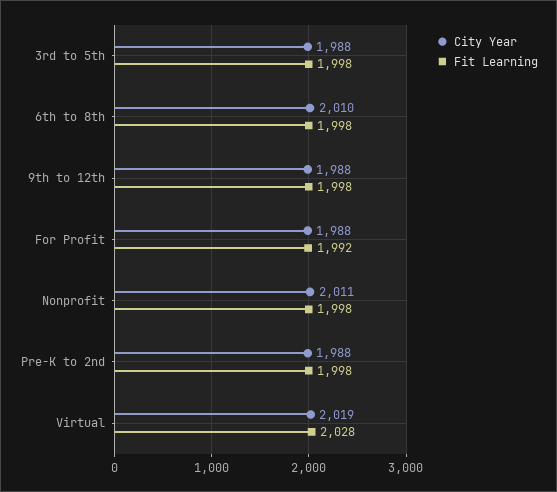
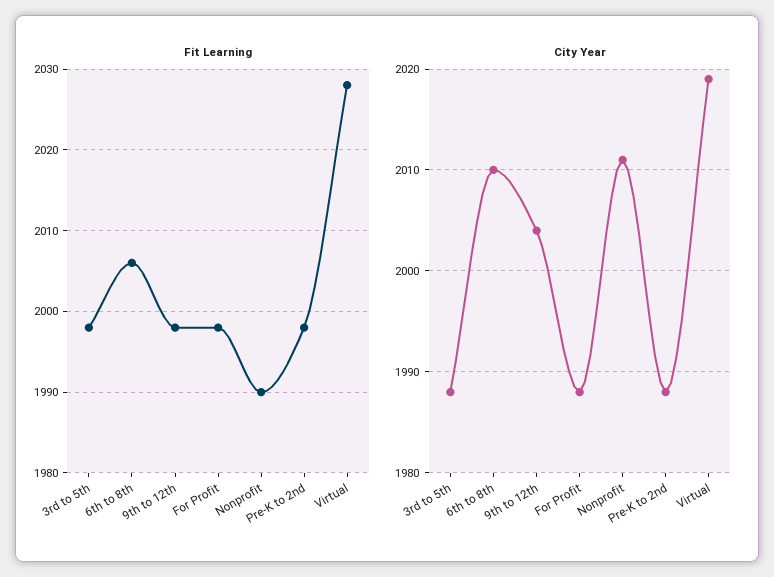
  {
    "City Year": {
      "3rd to 5th": 1988,
      "6th to 8th": 2010,
-     "9th to 12th": 1988,
+     "9th to 12th": 2004,
      "For Profit": 1988,
      "Nonprofit": 2011,
      "Pre-K to 2nd": 1988,
      "Virtual": 2019
    },
    "Fit Learning": {
      "3rd to 5th": 1998,
-     "6th to 8th": 1998,
+     "6th to 8th": 2006,
      "9th to 12th": 1998,
-     "For Profit": 1992,
+     "For Profit": 1998,
-     "Nonprofit": 1998,
+     "Nonprofit": 1990,
      "Pre-K to 2nd": 1998,
      "Virtual": 2028
    }
  }

